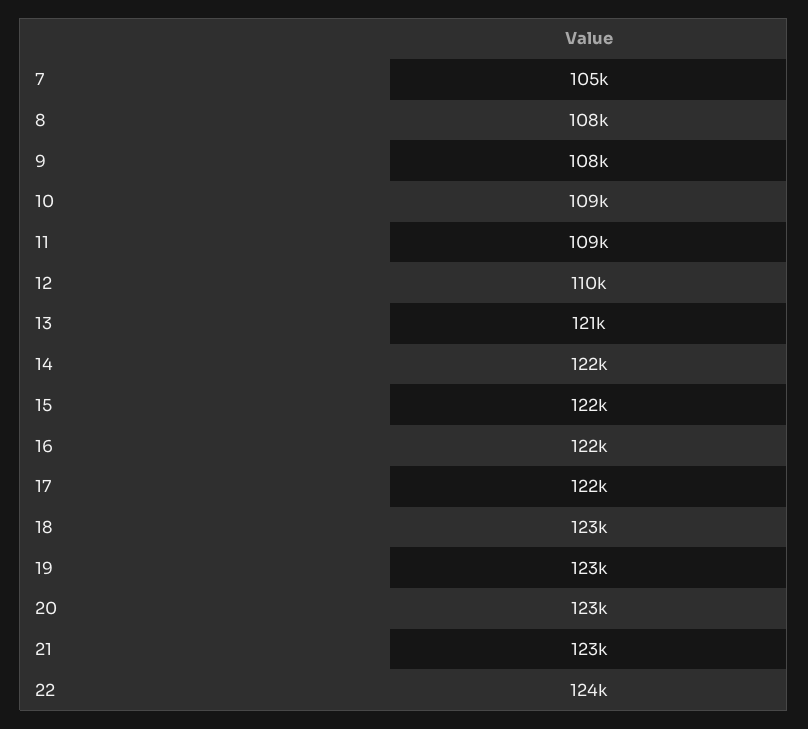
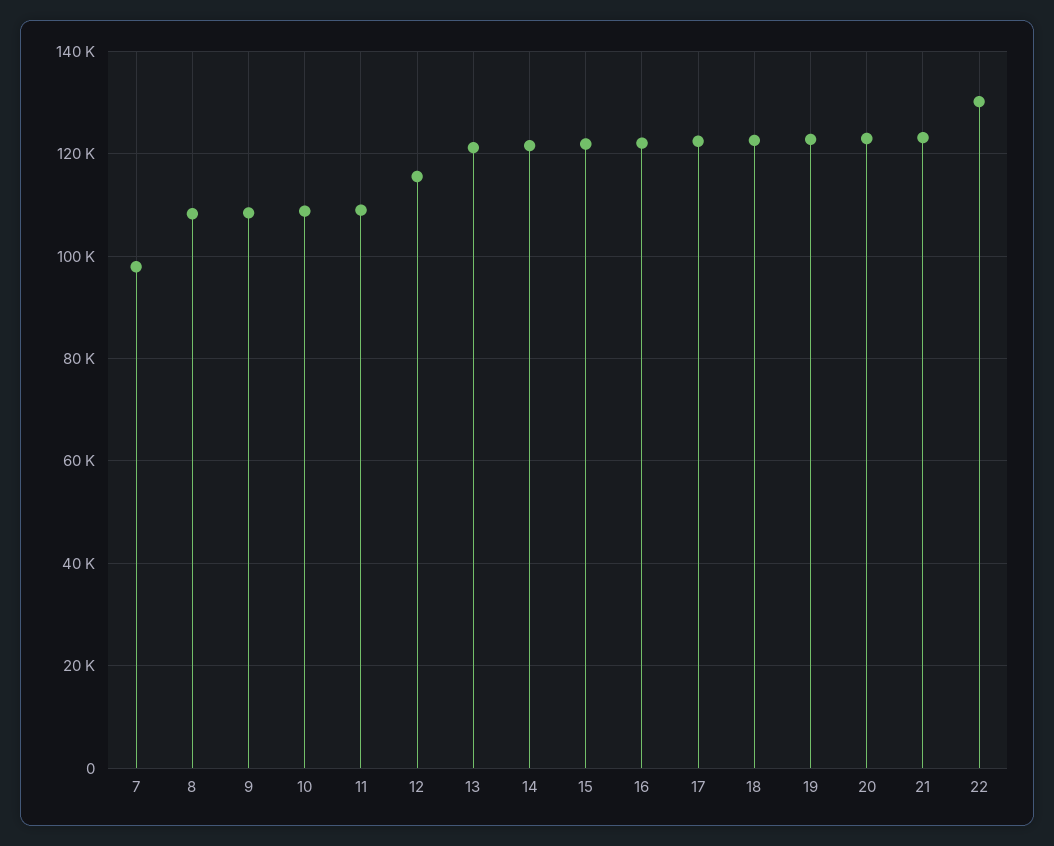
  {
-   "7": 105000,
+   "7": 98000,
    "8": 108000,
    "9": 108000,
    "10": 109000,
    "11": 109000,
-   "12": 110000,
+   "12": 116000,
    "13": 121000,
    "14": 122000,
    "15": 122000,
    "16": 122000,
    "17": 122000,
    "18": 123000,
    "19": 123000,
    "20": 123000,
    "21": 123000,
-   "22": 124000
+   "22": 130000
  }

